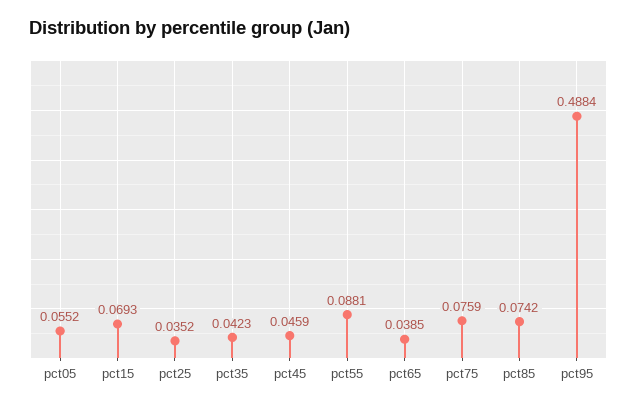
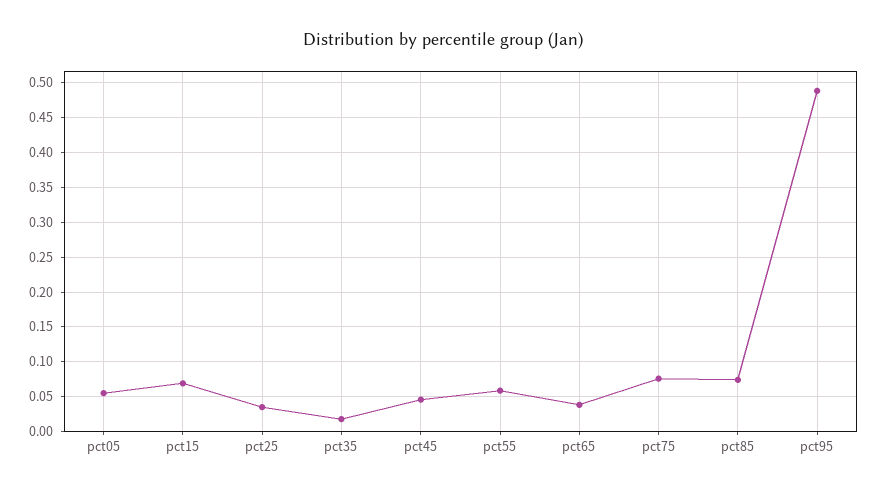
  {
    "pct05": 0.0552,
    "pct15": 0.0693,
    "pct25": 0.0352,
-   "pct35": 0.0423,
+   "pct35": 0.02,
    "pct45": 0.0459,
-   "pct55": 0.0881,
+   "pct55": 0.06,
    "pct65": 0.0385,
    "pct75": 0.0759,
    "pct85": 0.0742,
    "pct95": 0.4884
  }

